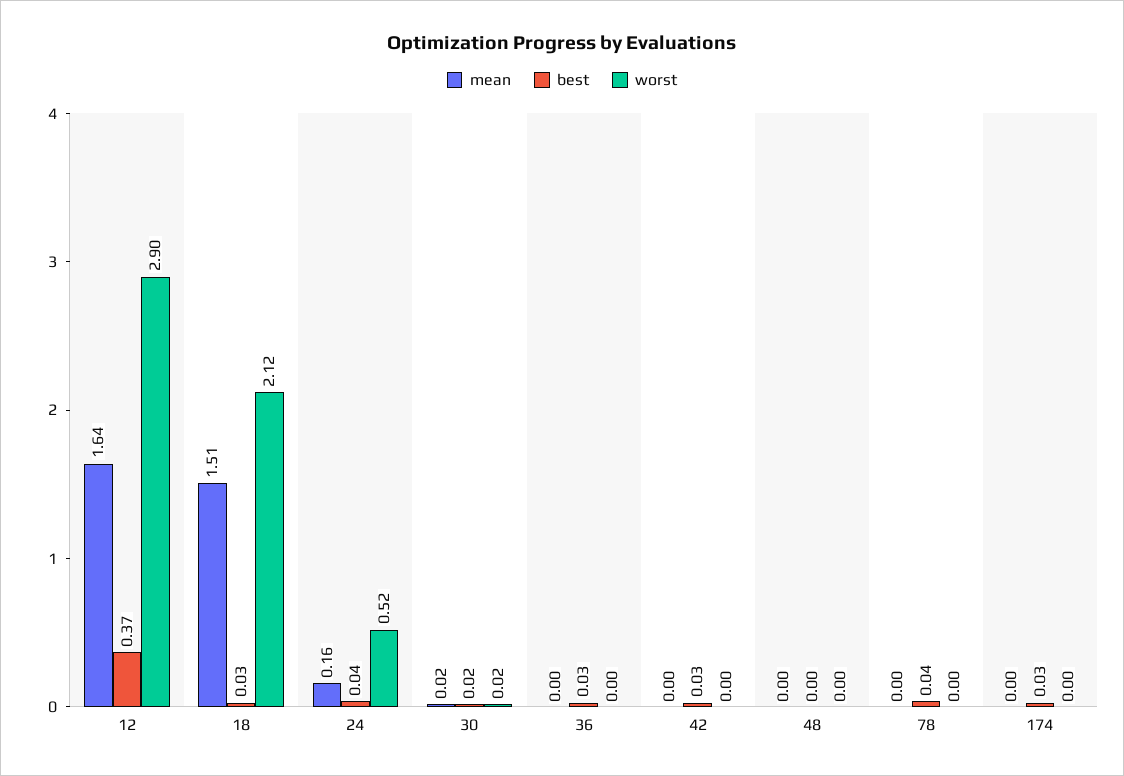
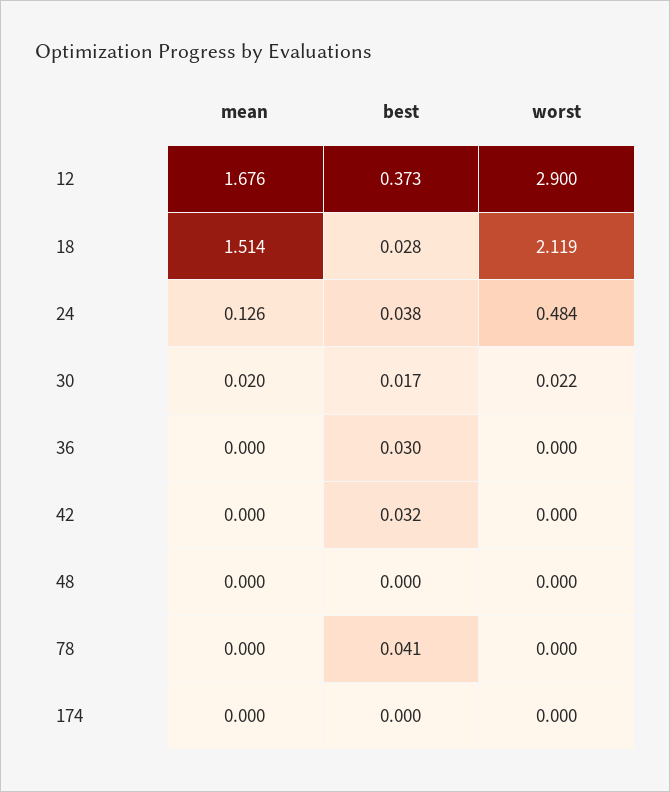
  {
    "mean": {
-     "12": 1.64,
+     "12": 1.676,
      "18": 1.514,
-     "24": 0.16,
+     "24": 0.126,
      "30": 0.02,
      "36": 0,
      "42": 0,
      "48": 0,
      "78": 0,
      "174": 0
    },
    "best": {
      "12": 0.373,
      "18": 0.028,
      "24": 0.038,
      "30": 0.017,
      "36": 0.03,
      "42": 0.032,
      "48": 0,
      "78": 0.041,
-     "174": 0.03
+     "174": 0
    },
    "worst": {
      "12": 2.9,
      "18": 2.119,
-     "24": 0.52,
+     "24": 0.484,
      "30": 0.022,
      "36": 0,
      "42": 0,
      "48": 0,
      "78": 0,
      "174": 0
    }
  }

